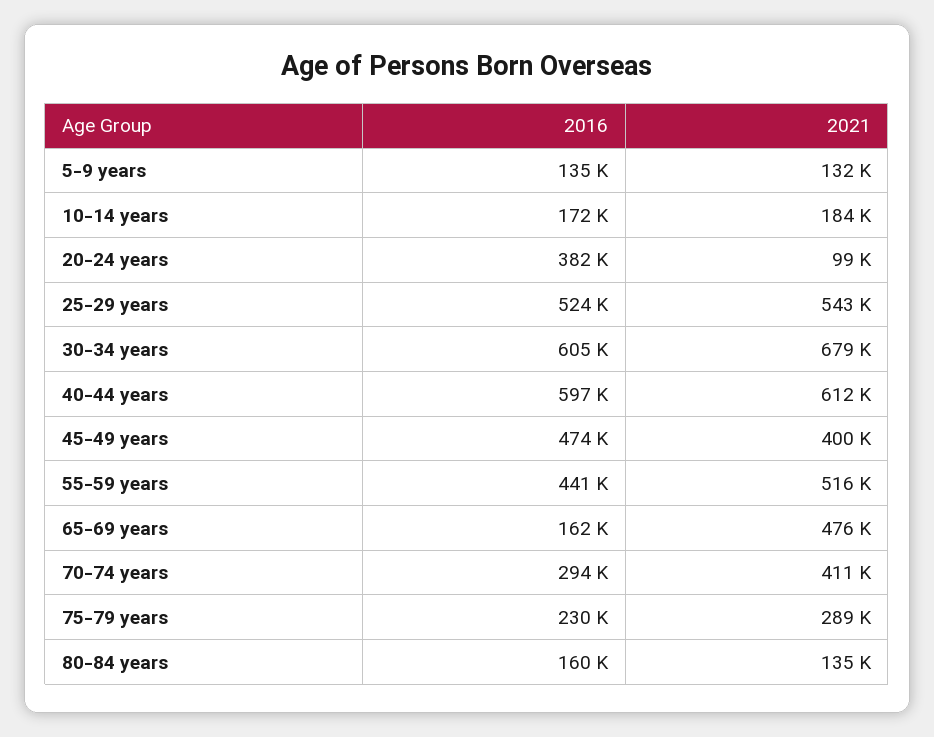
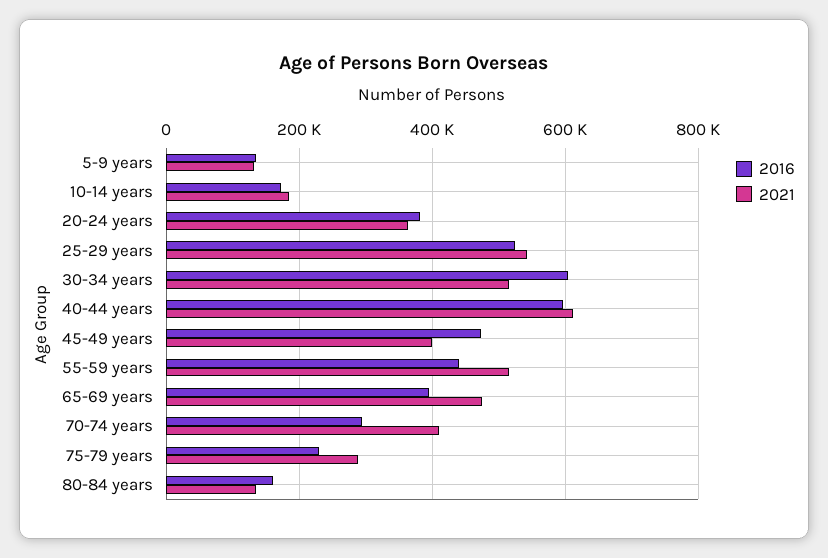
  {
    "2016": {
      "5-9 years": 135000,
      "10-14 years": 172000,
      "20-24 years": 382000,
      "25-29 years": 524000,
      "30-34 years": 605000,
      "40-44 years": 597000,
      "45-49 years": 474000,
      "55-59 years": 441000,
-     "65-69 years": 162000,
+     "65-69 years": 400000,
      "70-74 years": 294000,
      "75-79 years": 230000,
      "80-84 years": 160000
    },
    "2021": {
      "5-9 years": 132000,
      "10-14 years": 184000,
-     "20-24 years": 99000,
+     "20-24 years": 360000,
      "25-29 years": 543000,
-     "30-34 years": 679000,
+     "30-34 years": 520000,
      "40-44 years": 612000,
      "45-49 years": 400000,
      "55-59 years": 516000,
      "65-69 years": 476000,
      "70-74 years": 411000,
      "75-79 years": 289000,
      "80-84 years": 135000
    }
  }

